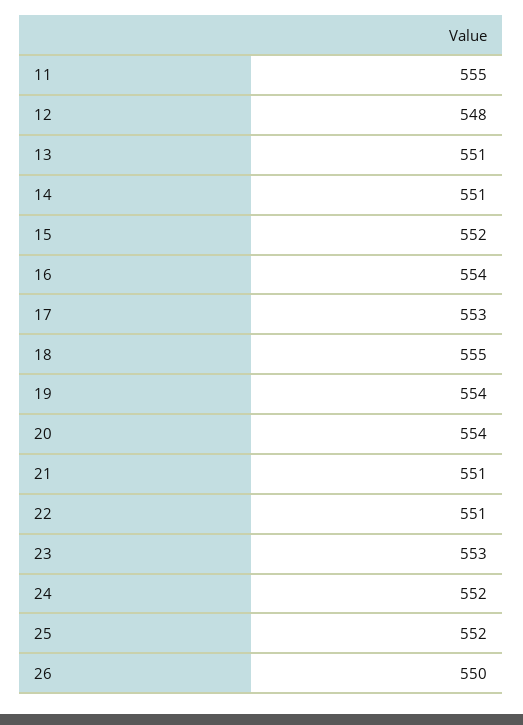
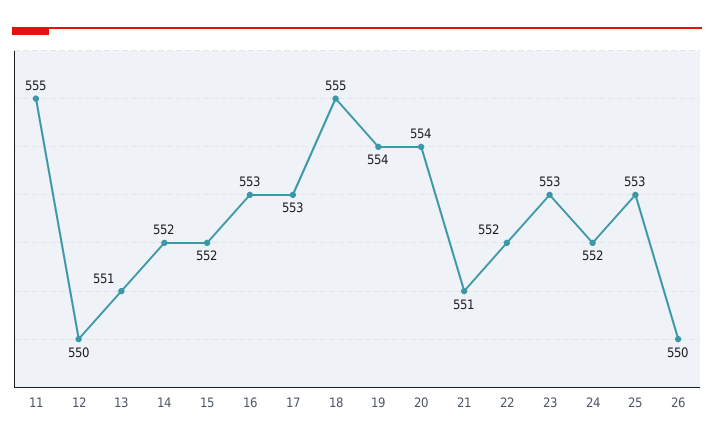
  {
    "11": 555,
-   "12": 548,
+   "12": 550,
    "13": 551,
-   "14": 551,
+   "14": 552,
    "15": 552,
-   "16": 554,
+   "16": 553,
    "17": 553,
    "18": 555,
    "19": 554,
    "20": 554,
    "21": 551,
-   "22": 551,
+   "22": 552,
    "23": 553,
    "24": 552,
-   "25": 552,
+   "25": 553,
    "26": 550
  }

